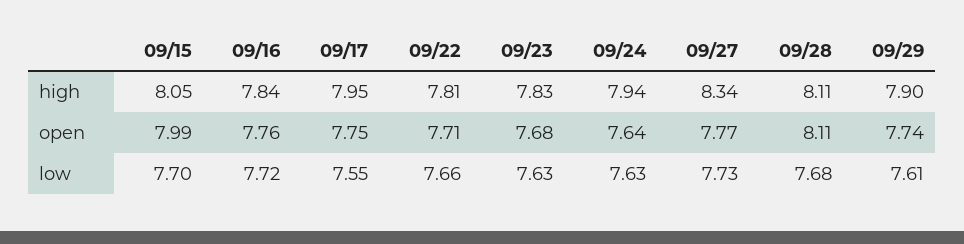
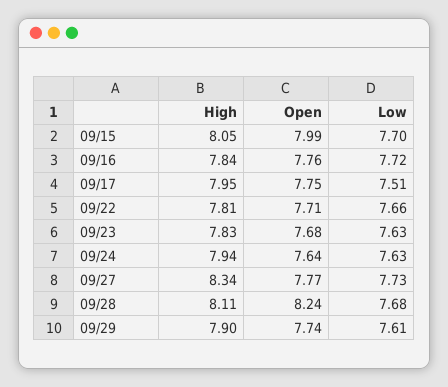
  {
    "09/15": {
      "high": 8.05,
      "open": 7.99,
      "low": 7.7
    },
    "09/16": {
      "high": 7.84,
      "open": 7.76,
      "low": 7.72
    },
    "09/17": {
      "high": 7.95,
      "open": 7.75,
-     "low": 7.55
+     "low": 7.51
    },
    "09/22": {
      "high": 7.81,
      "open": 7.71,
      "low": 7.66
    },
    "09/23": {
      "high": 7.83,
      "open": 7.68,
      "low": 7.63
    },
    "09/24": {
      "high": 7.94,
      "open": 7.64,
      "low": 7.63
    },
    "09/27": {
      "high": 8.34,
      "open": 7.77,
      "low": 7.73
    },
    "09/28": {
      "high": 8.11,
-     "open": 8.11,
+     "open": 8.24,
      "low": 7.68
    },
    "09/29": {
      "high": 7.9,
      "open": 7.74,
      "low": 7.61
    }
  }

